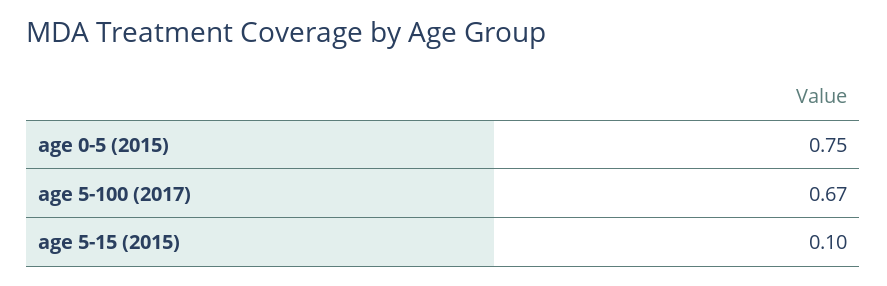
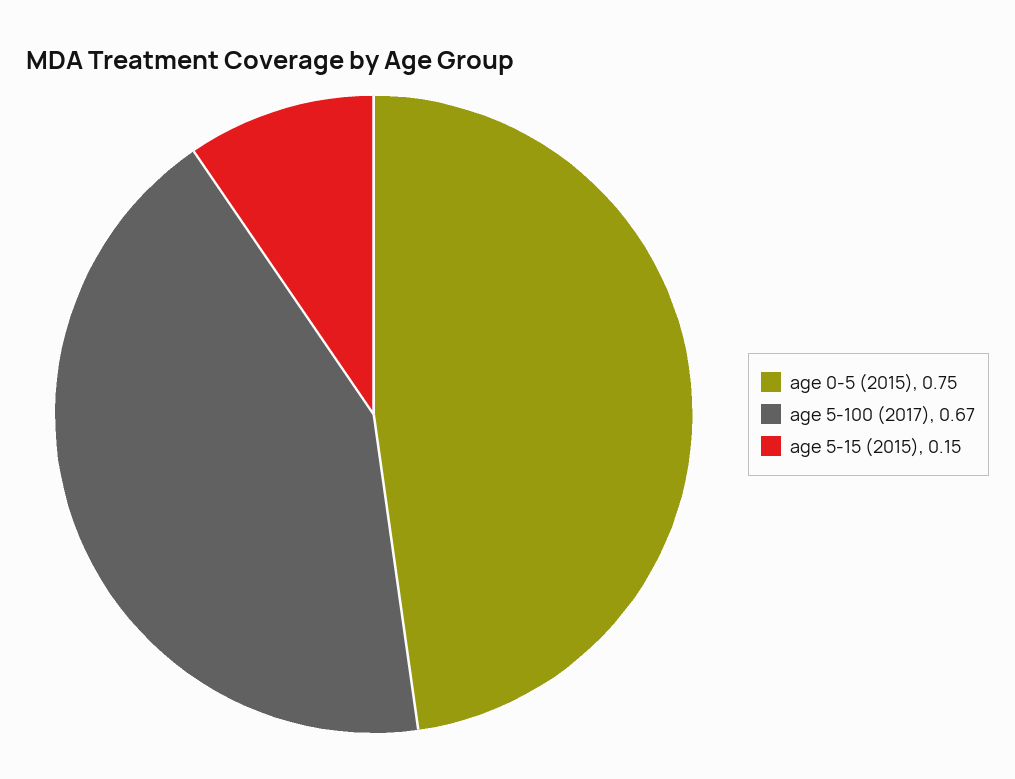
  {
    "age 0-5 (2015)": 0.75,
    "age 5-100 (2017)": 0.67,
-   "age 5-15 (2015)": 0.1
+   "age 5-15 (2015)": 0.15
  }

